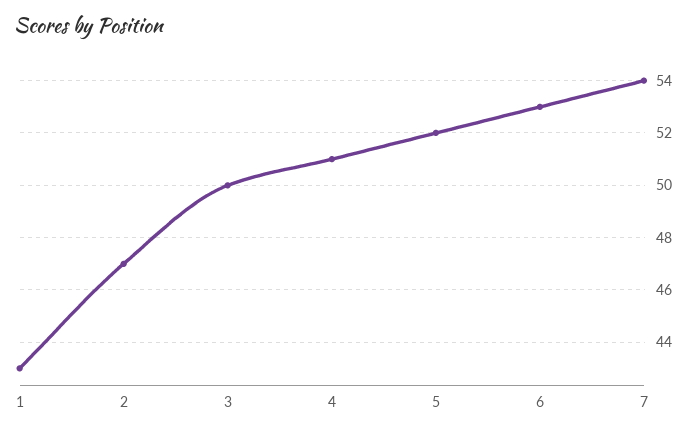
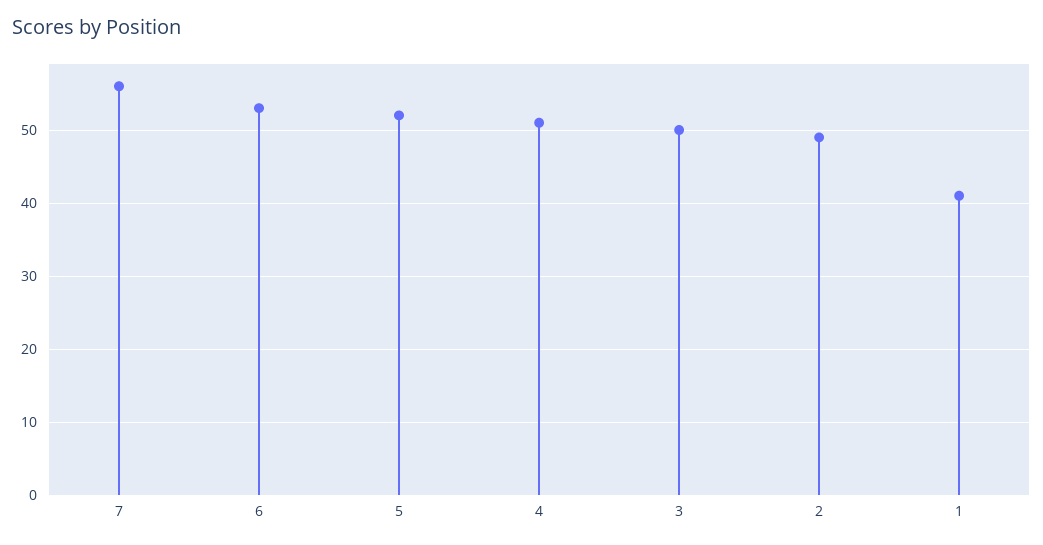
  {
-   "1": 43,
+   "1": 41,
-   "2": 47,
+   "2": 49,
    "3": 50,
    "4": 51,
    "5": 52,
    "6": 53,
-   "7": 54
+   "7": 56
  }

